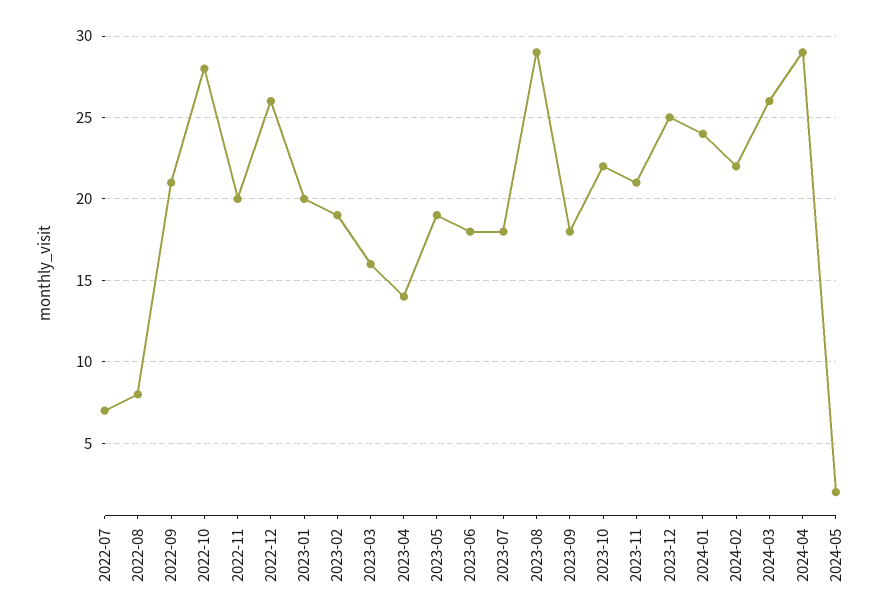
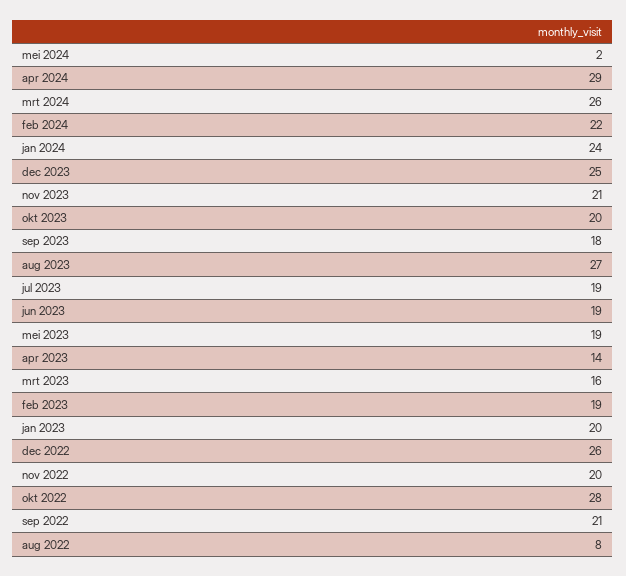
  {
-   "2022-07": 7,
    "2022-08": 8,
    "2022-09": 21,
    "2022-10": 28,
    "2022-11": 20,
    "2022-12": 26,
    "2023-01": 20,
    "2023-02": 19,
    "2023-03": 16,
    "2023-04": 14,
    "2023-05": 19,
-   "2023-06": 18,
+   "2023-06": 19,
-   "2023-07": 18,
+   "2023-07": 19,
-   "2023-08": 29,
+   "2023-08": 27,
    "2023-09": 18,
-   "2023-10": 22,
+   "2023-10": 20,
    "2023-11": 21,
    "2023-12": 25,
    "2024-01": 24,
    "2024-02": 22,
    "2024-03": 26,
    "2024-04": 29,
    "2024-05": 2
  }

